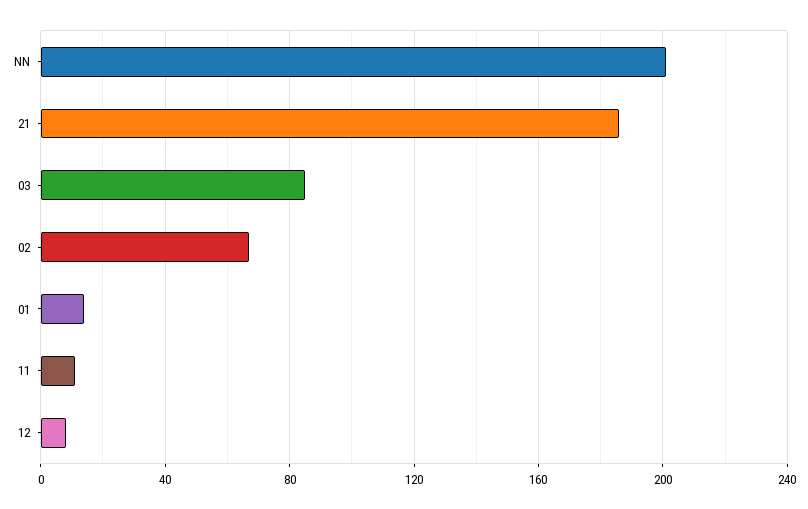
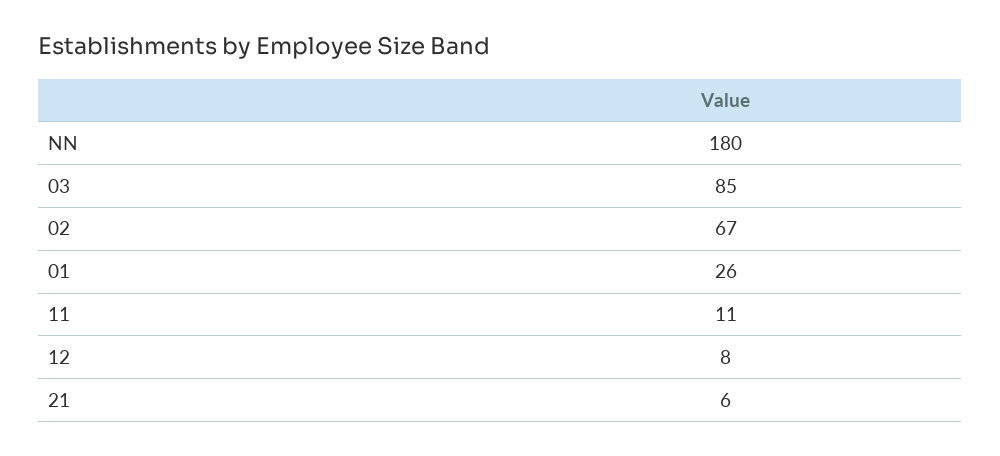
  {
-   "NN": 200,
+   "NN": 180,
-   "21": 185,
+   "21": 6,
    "03": 85,
    "02": 67,
-   "01": 15,
+   "01": 26,
    "11": 11,
    "12": 8
  }

